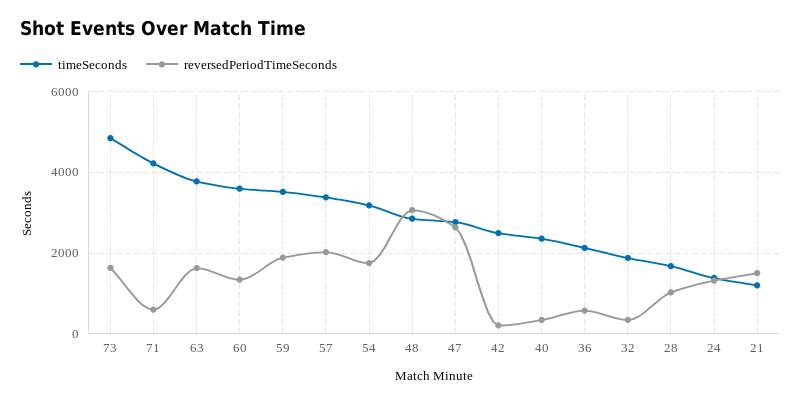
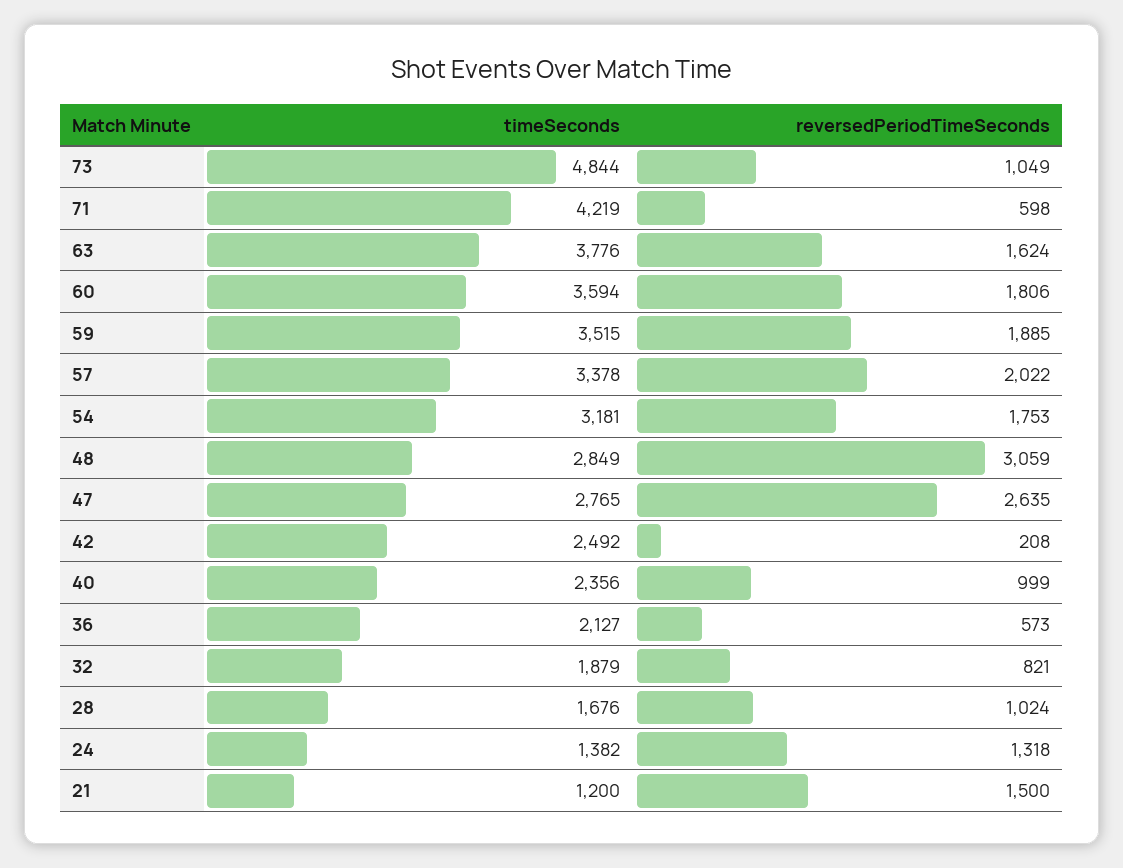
  {
    "timeSeconds": {
      "73": 4844,
      "71": 4219,
      "63": 3776,
      "60": 3594,
      "59": 3515,
      "57": 3378,
      "54": 3181,
      "48": 2849,
      "47": 2765,
      "42": 2492,
      "40": 2356,
      "36": 2127,
      "32": 1879,
      "28": 1676,
      "24": 1382,
      "21": 1200
    },
    "reversedPeriodTimeSeconds": {
-     "73": 1600,
+     "73": 1049,
      "71": 598,
      "63": 1624,
-     "60": 1400,
+     "60": 1806,
      "59": 1885,
      "57": 2022,
      "54": 1753,
      "48": 3059,
      "47": 2635,
      "42": 208,
-     "40": 400,
+     "40": 999,
      "36": 573,
-     "32": 400,
+     "32": 821,
      "28": 1024,
      "24": 1318,
      "21": 1500
    }
  }

